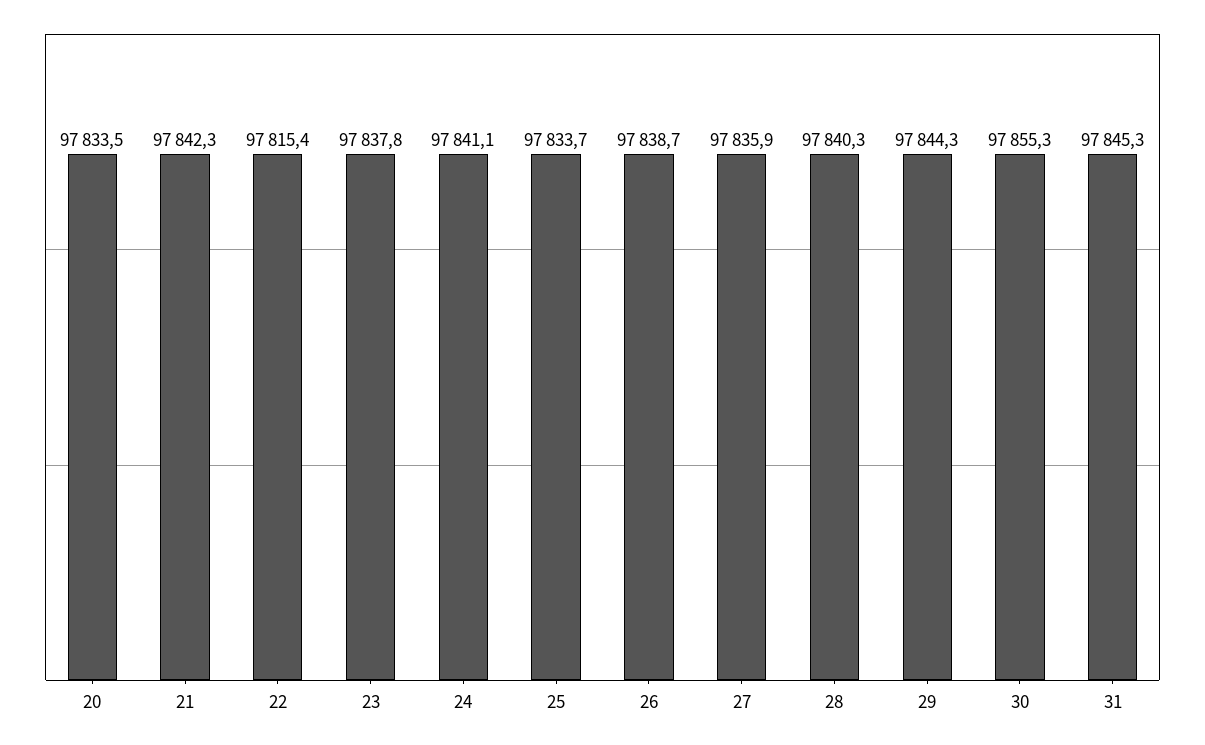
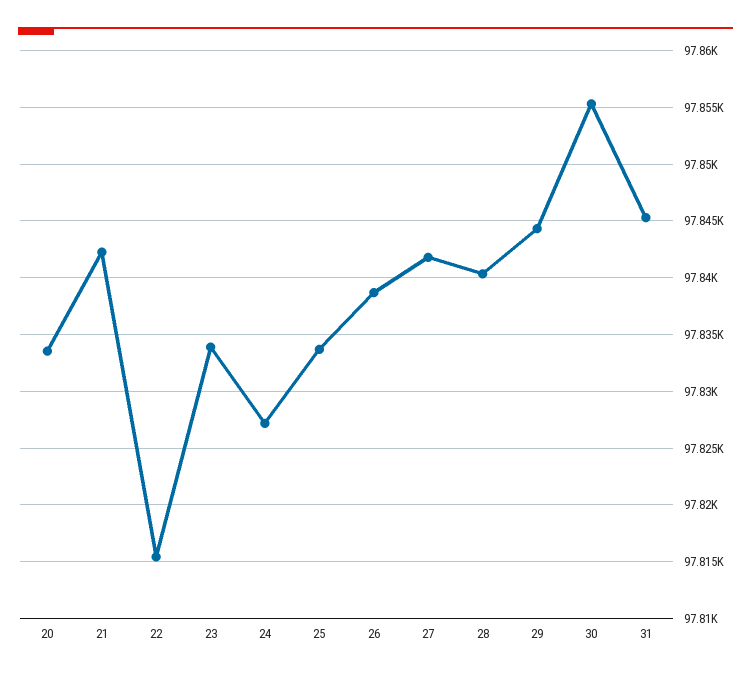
  {
    "20": 97833.5,
    "21": 97842.3,
    "22": 97815.4,
-   "23": 97837.8,
+   "23": 97834,
-   "24": 97841.1,
+   "24": 97827,
    "25": 97833.7,
    "26": 97838.7,
-   "27": 97835.9,
+   "27": 97842,
    "28": 97840.3,
    "29": 97844.3,
    "30": 97855.3,
    "31": 97845.3
  }

